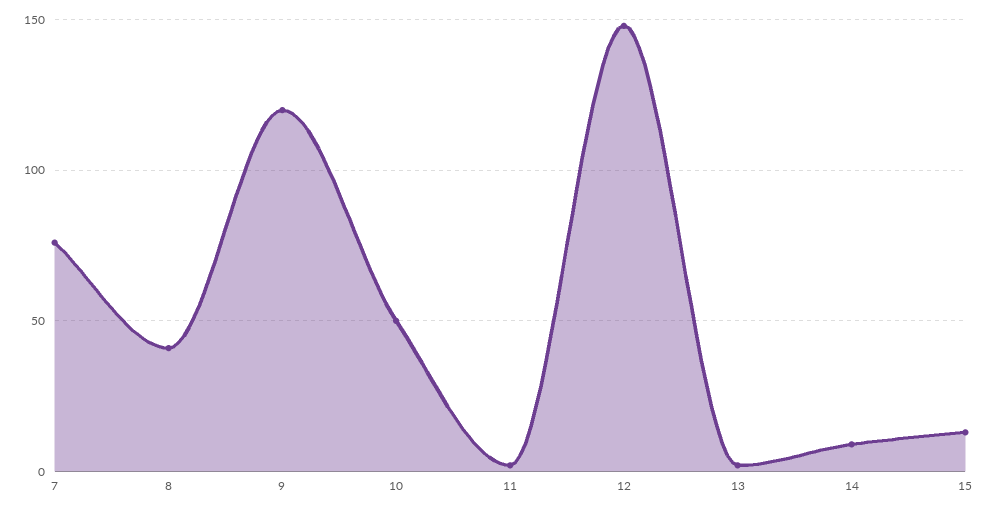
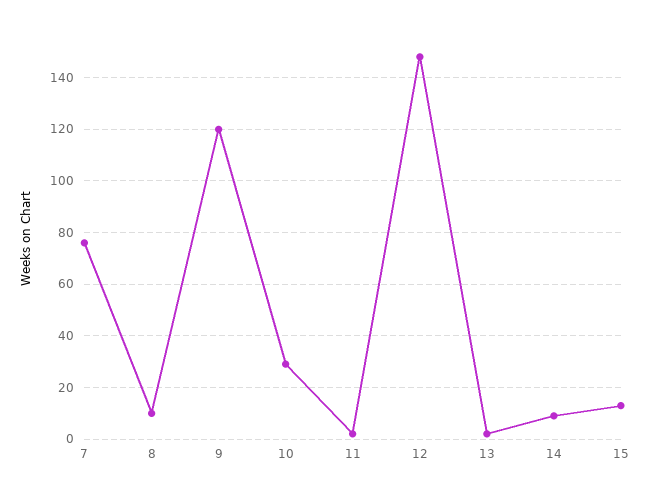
  {
    "7": 75,
-   "8": 40,
+   "8": 10,
    "9": 120,
-   "10": 50,
+   "10": 30,
    "11": 0,
    "12": 150,
    "13": 0,
    "14": 10,
    "15": 15
  }

